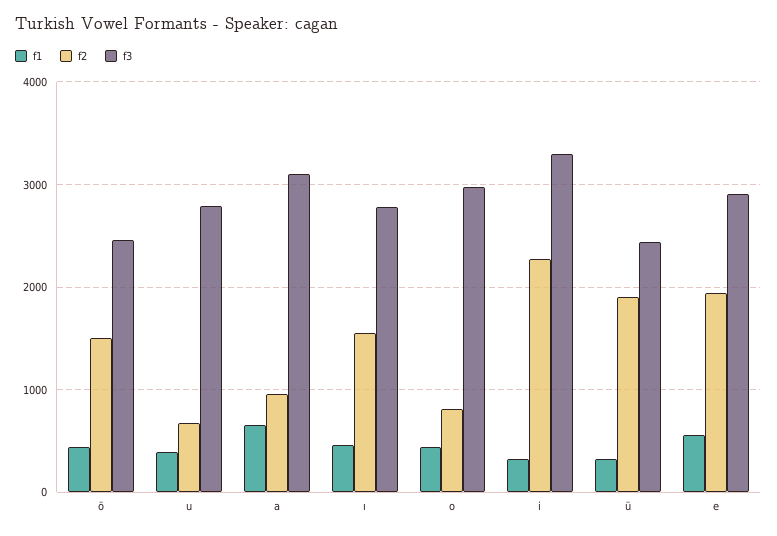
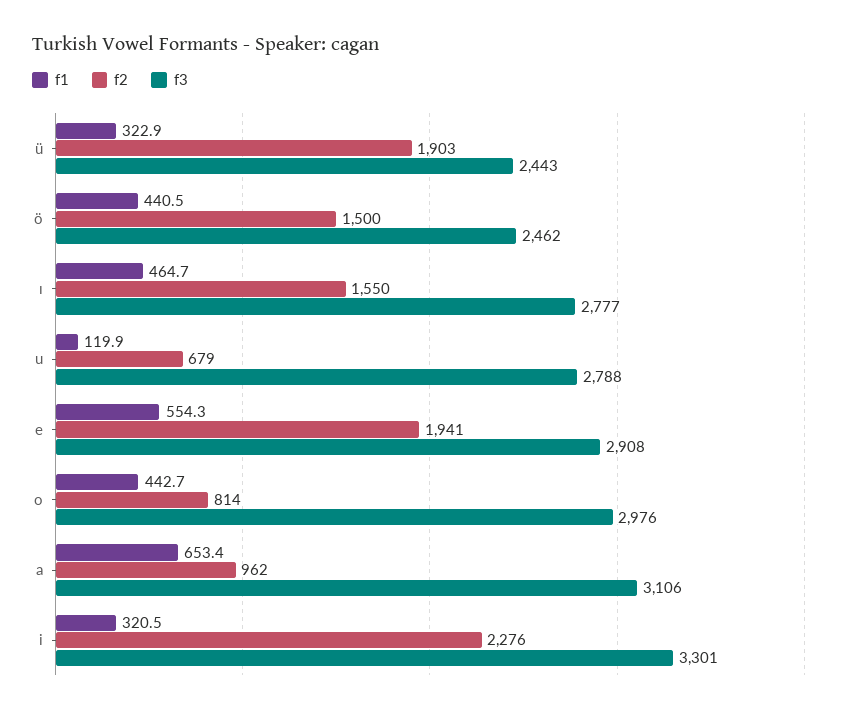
  {
    "f1": {
      "ö": 440.5,
-     "u": 400,
+     "u": 119.9,
      "a": 653.4,
      "ı": 464.7,
      "o": 442.7,
      "i": 320.5,
      "ü": 322.9,
      "e": 554.3
    },
    "f2": {
      "ö": 1500,
      "u": 679,
      "a": 962,
      "ı": 1550,
      "o": 814,
      "i": 2276,
      "ü": 1903,
      "e": 1941
    },
    "f3": {
      "ö": 2462,
      "u": 2788,
      "a": 3106,
      "ı": 2777,
      "o": 2976,
      "i": 3301,
      "ü": 2443,
      "e": 2908
    }
  }

